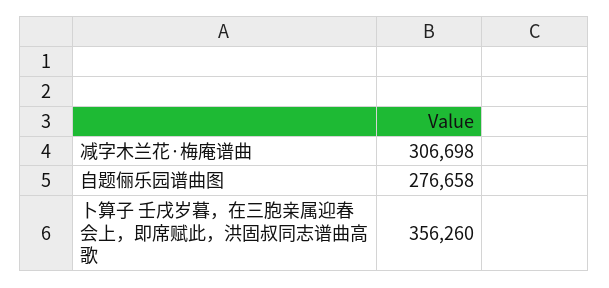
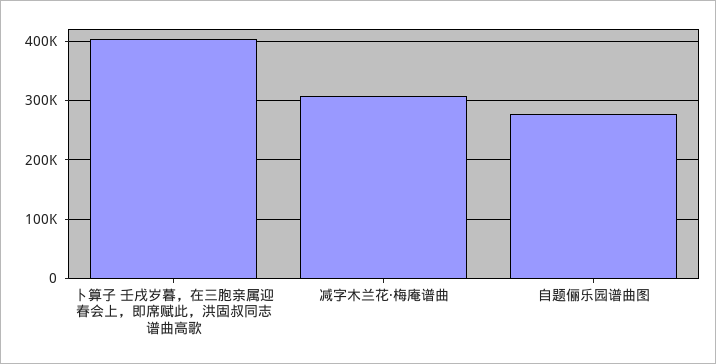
  {
    "减字木兰花·梅庵谱曲": 306698,
    "自题俪乐园谱曲图": 276658,
-   "卜算子 壬戌岁暮，在三胞亲属迎春会上，即席赋此，洪固叔同志谱曲高歌": 356260
+   "卜算子 壬戌岁暮，在三胞亲属迎春会上，即席赋此，洪固叔同志谱曲高歌": 400000
  }

